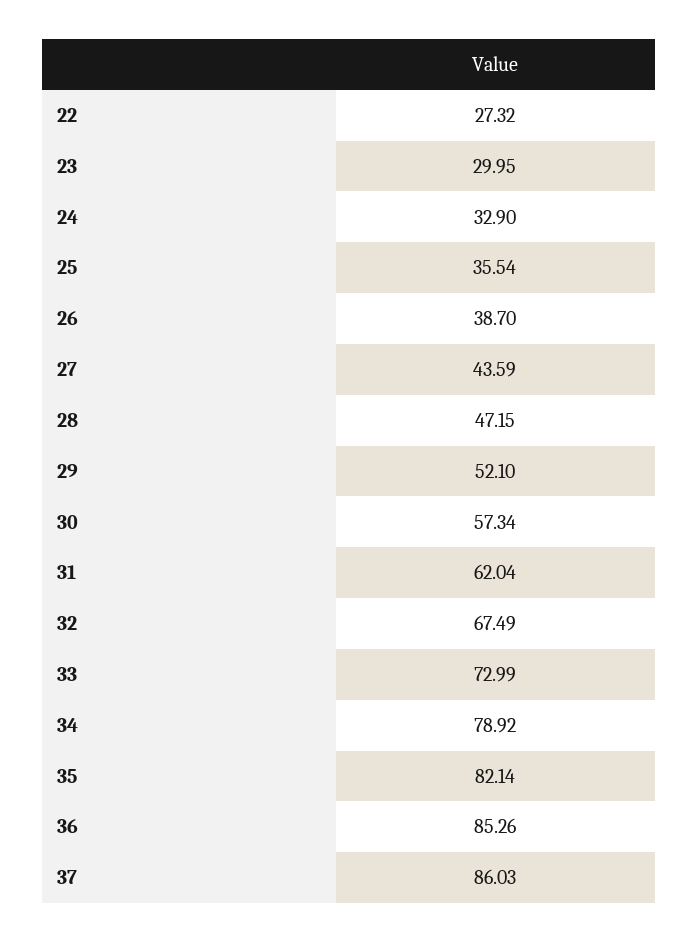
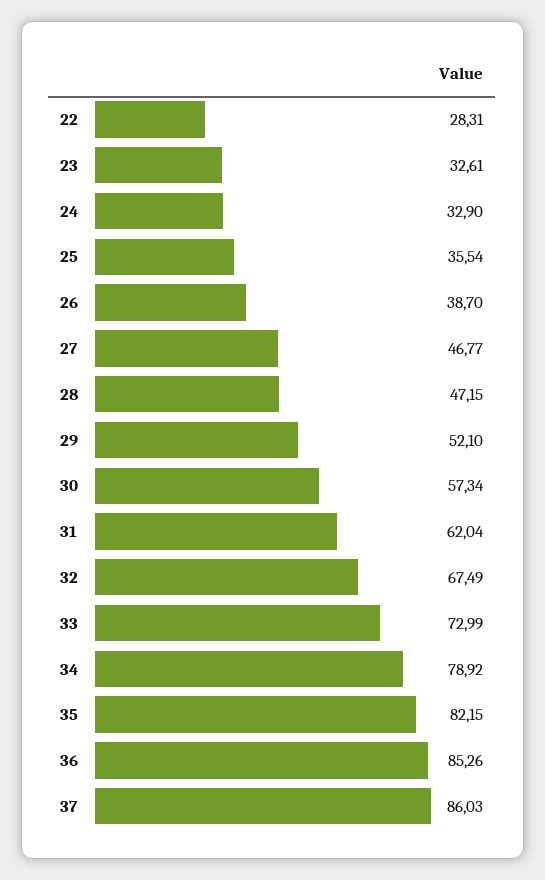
  {
-   "22": 27.32,
+   "22": 28.31,
-   "23": 29.95,
+   "23": 32.61,
    "24": 32.9,
    "25": 35.54,
    "26": 38.7,
-   "27": 43.59,
+   "27": 46.77,
    "28": 47.15,
    "29": 52.1,
    "30": 57.34,
    "31": 62.04,
    "32": 67.49,
    "33": 72.99,
    "34": 78.92,
-   "35": 82.14,
+   "35": 82.15,
    "36": 85.26,
    "37": 86.03
  }

